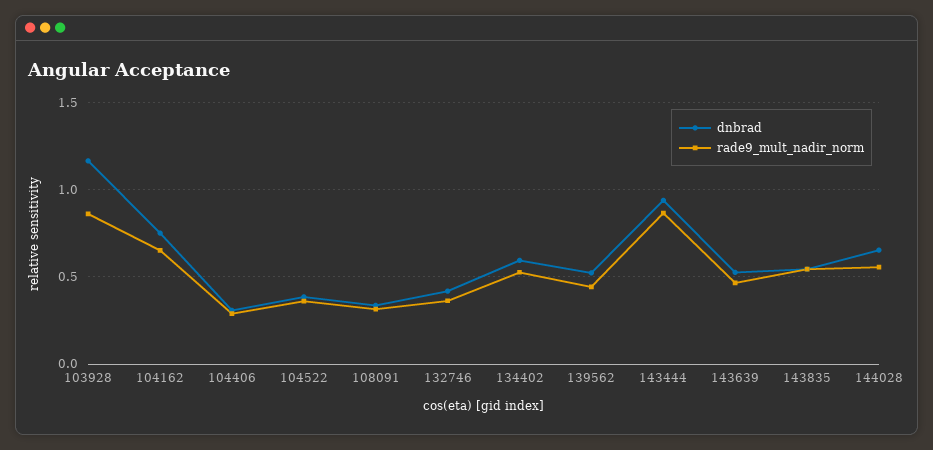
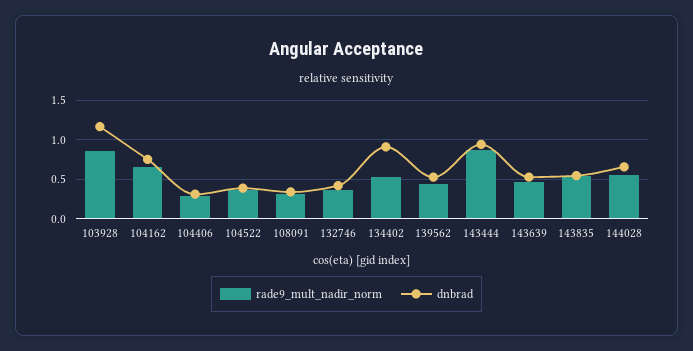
  {
    "dnbrad": {
      "103928": 1.15,
      "104162": 0.75,
      "104406": 0.3,
      "104522": 0.4,
      "108091": 0.35,
      "132746": 0.4,
-     "134402": 0.6,
+     "134402": 0.9,
      "139562": 0.5,
      "143444": 0.95,
      "143639": 0.55,
      "143835": 0.55,
      "144028": 0.65
    },
    "rade9_mult_nadir_norm": {
      "103928": 0.85,
      "104162": 0.65,
      "104406": 0.3,
      "104522": 0.35,
      "108091": 0.3,
      "132746": 0.35,
      "134402": 0.55,
      "139562": 0.45,
      "143444": 0.85,
      "143639": 0.45,
      "143835": 0.55,
      "144028": 0.55
    }
  }

